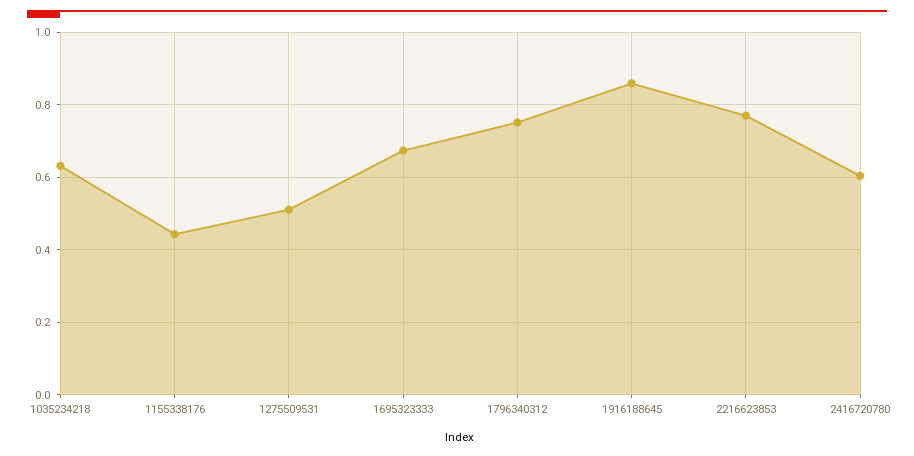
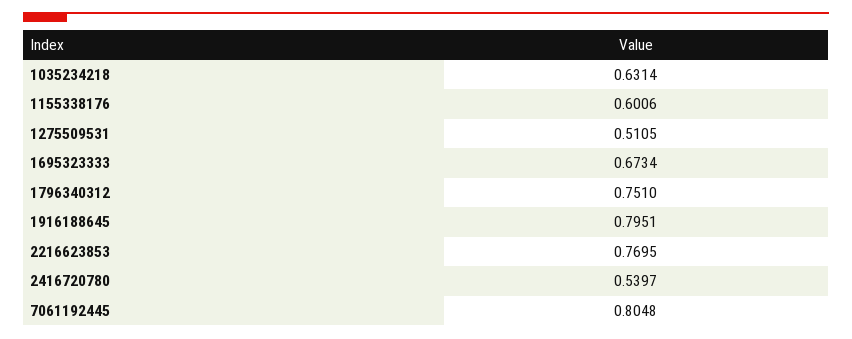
  {
    "1035234218": 0.6314,
-   "1155338176": 0.44,
+   "1155338176": 0.6006,
    "1275509531": 0.5105,
    "1695323333": 0.6734,
    "1796340312": 0.751,
-   "1916188645": 0.86,
+   "1916188645": 0.7951,
    "2216623853": 0.7695,
-   "2416720780": 0.6
+   "2416720780": 0.5397,
+   "7061192445": 0.8048
  }

